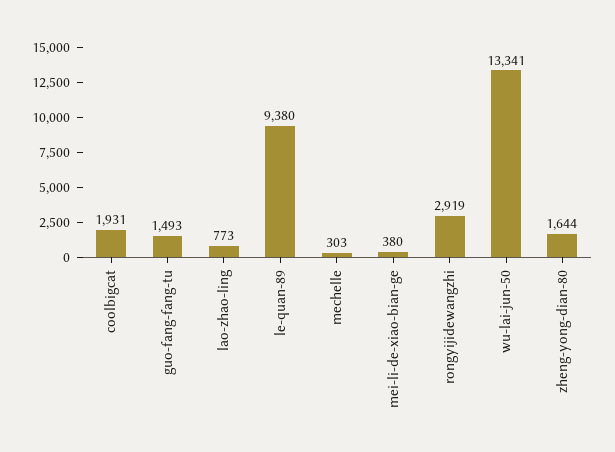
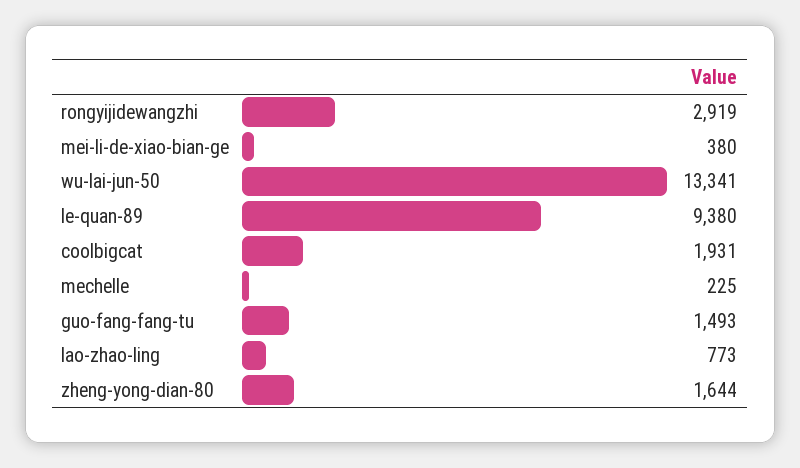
  {
    "coolbigcat": 1931,
    "guo-fang-fang-tu": 1493,
    "lao-zhao-ling": 773,
    "le-quan-89": 9380,
-   "mechelle": 303,
+   "mechelle": 225,
    "mei-li-de-xiao-bian-ge": 380,
    "rongyijidewangzhi": 2919,
    "wu-lai-jun-50": 13341,
    "zheng-yong-dian-80": 1644
  }

